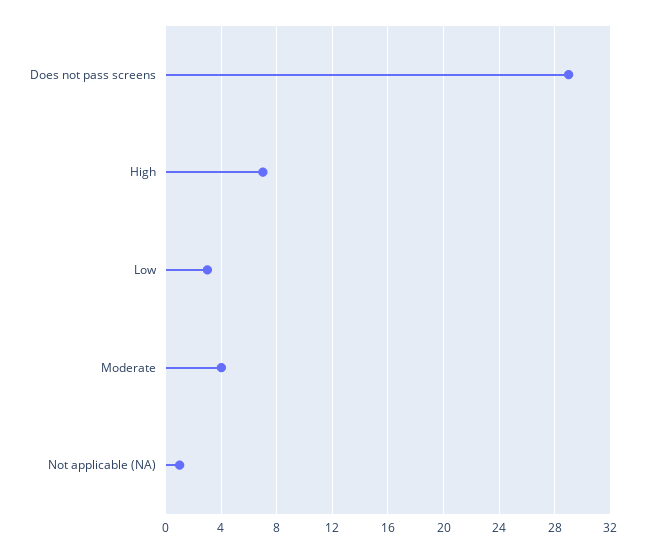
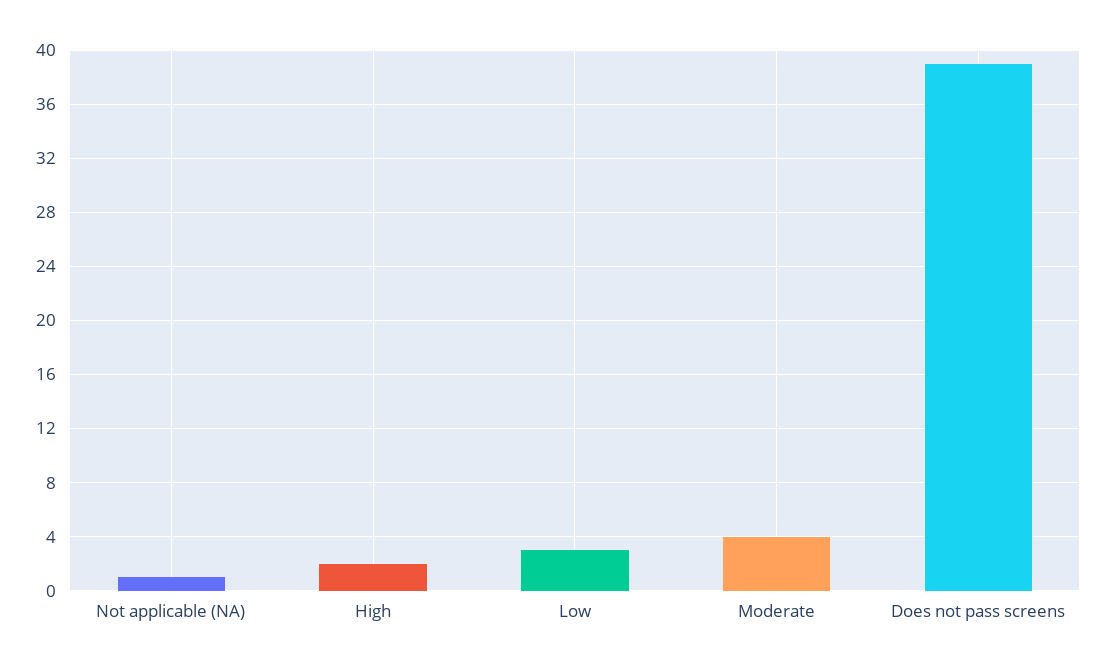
  {
-   "Does not pass screens": 29,
+   "Does not pass screens": 39,
-   "High": 7,
+   "High": 2,
    "Low": 3,
    "Moderate": 4,
    "Not applicable (NA)": 1
  }

